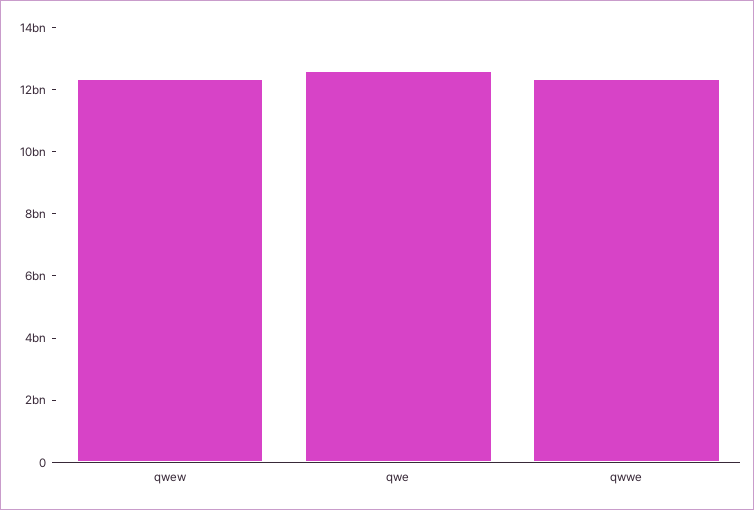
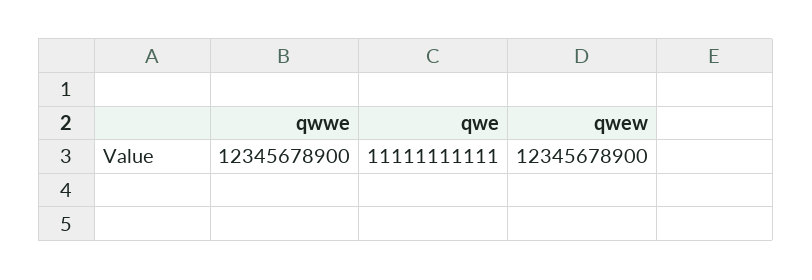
  {
    "qwew": 12345678900,
-   "qwe": 12500000000,
+   "qwe": 11111111111,
    "qwwe": 12345678900
  }

